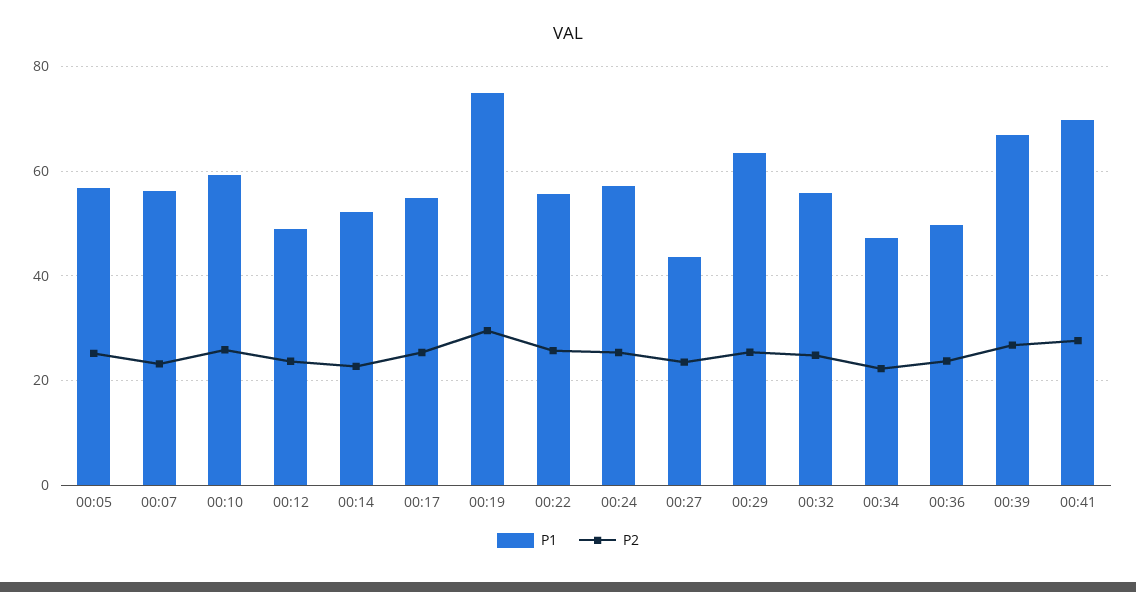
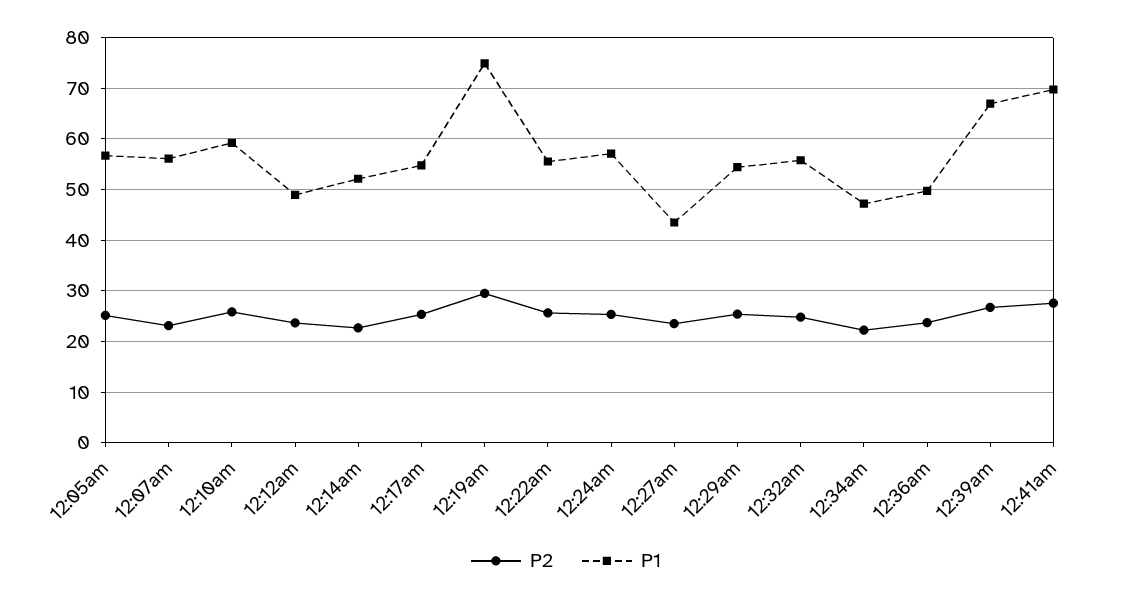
  {
    "P1": {
      "00:05": 56,
      "00:07": 56,
      "00:10": 60,
      "00:12": 48,
      "00:14": 52,
      "00:17": 54,
      "00:19": 74,
      "00:22": 56,
      "00:24": 58,
      "00:27": 44,
-     "00:29": 64,
+     "00:29": 54,
      "00:32": 56,
      "00:34": 48,
      "00:36": 50,
      "00:39": 66,
      "00:41": 70
    },
    "P2": {
      "00:05": 26,
      "00:07": 24,
      "00:10": 26,
      "00:12": 24,
      "00:14": 22,
      "00:17": 26,
      "00:19": 30,
      "00:22": 26,
      "00:24": 26,
      "00:27": 24,
      "00:29": 26,
      "00:32": 24,
      "00:34": 22,
      "00:36": 24,
      "00:39": 26,
      "00:41": 28
    }
  }

